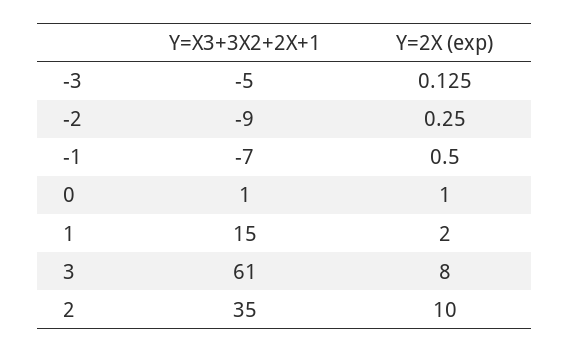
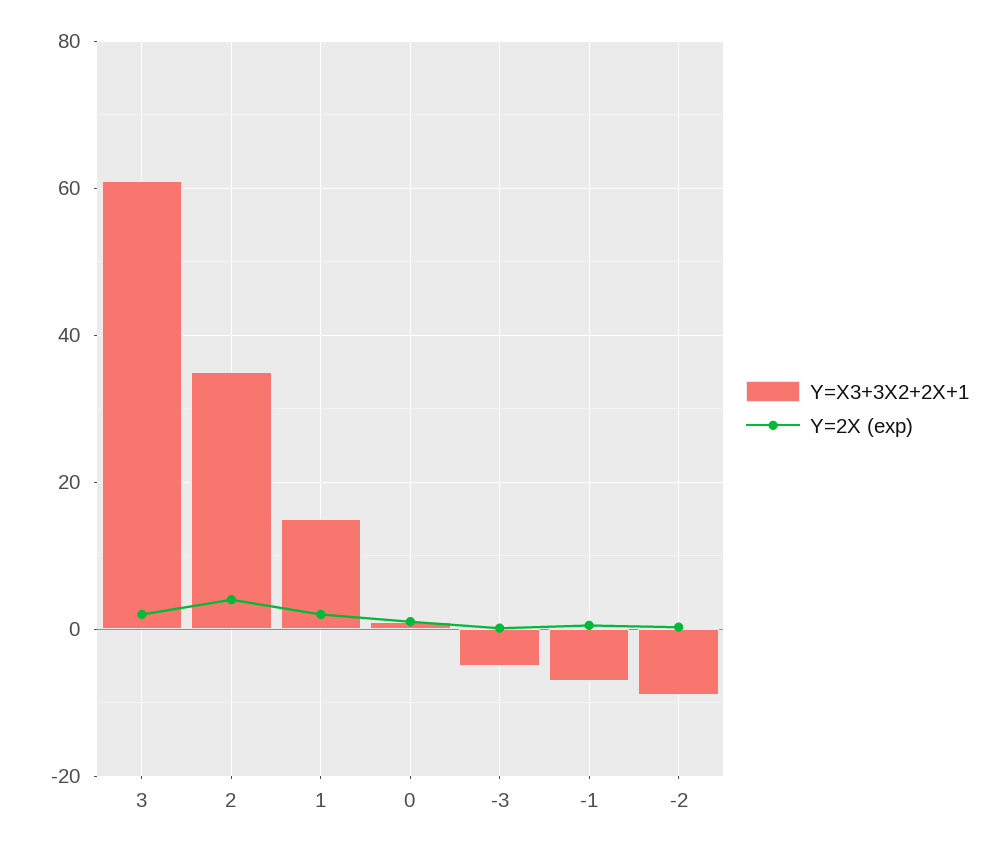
  {
    "Y=X3+3X2+2X+1": {
      "-3": -5,
      "-2": -9,
      "-1": -7,
      "0": 1,
      "1": 15,
      "3": 61,
      "2": 35
    },
    "Y=2X (exp)": {
      "-3": 0.125,
      "-2": 0.25,
      "-1": 0.5,
      "0": 1,
      "1": 2,
-     "3": 8,
+     "3": 2,
-     "2": 10
+     "2": 4
    }
  }

